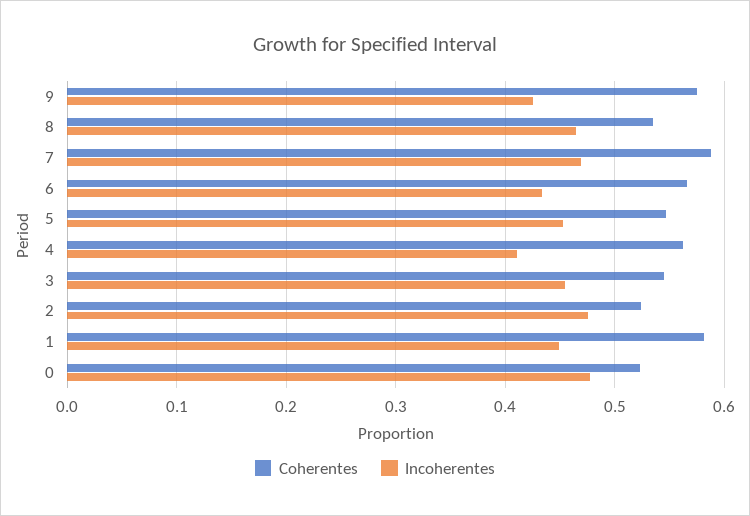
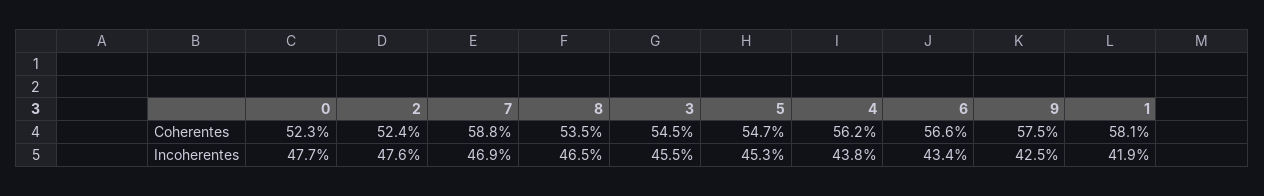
  {
    "Coherentes": {
      "9": 0.575,
      "8": 0.535,
      "7": 0.588,
      "6": 0.566,
      "5": 0.547,
      "4": 0.562,
      "3": 0.545,
      "2": 0.524,
      "1": 0.581,
      "0": 0.523
    },
    "Incoherentes": {
      "9": 0.425,
      "8": 0.465,
      "7": 0.469,
      "6": 0.434,
      "5": 0.453,
-     "4": 0.41,
+     "4": 0.438,
      "3": 0.455,
      "2": 0.476,
-     "1": 0.45,
+     "1": 0.419,
      "0": 0.477
    }
  }

